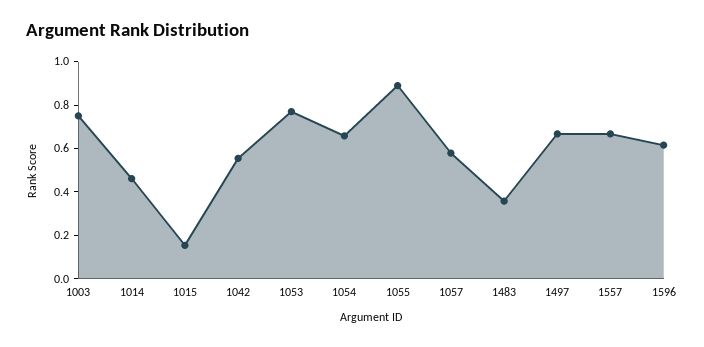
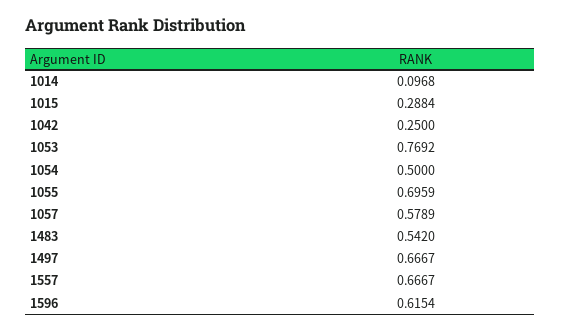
  {
-   "1003": 0.75,
-   "1014": 0.45,
+   "1014": 0.0968,
-   "1015": 0.15,
+   "1015": 0.2884,
-   "1042": 0.55,
+   "1042": 0.25,
    "1053": 0.7692,
-   "1054": 0.65,
+   "1054": 0.5,
-   "1055": 0.9,
+   "1055": 0.6959,
    "1057": 0.5789,
-   "1483": 0.35,
+   "1483": 0.542,
    "1497": 0.6667,
    "1557": 0.6667,
    "1596": 0.6154
  }

